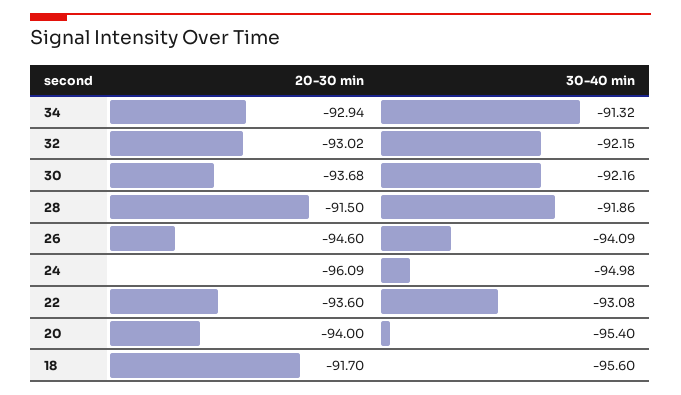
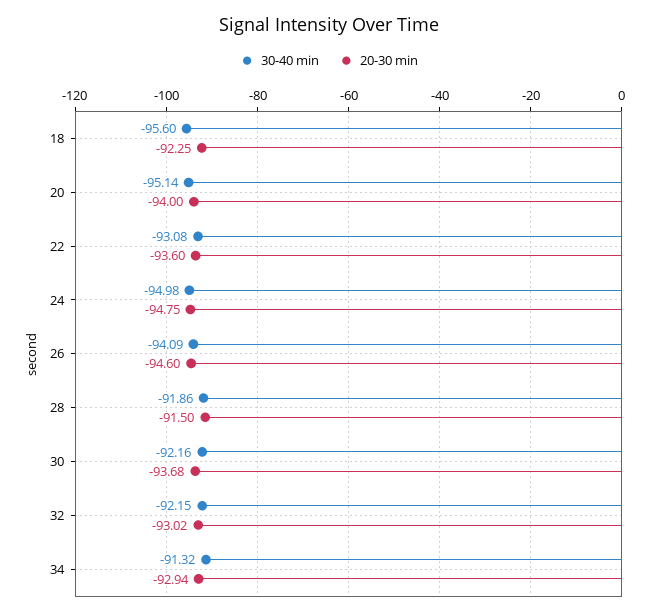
  {
    "20-30 min": {
      "34": -92.94,
      "32": -93.02,
      "30": -93.68,
      "28": -91.5,
      "26": -94.6,
-     "24": -96.09,
+     "24": -94.75,
      "22": -93.6,
      "20": -94,
-     "18": -91.7
+     "18": -92.25
    },
    "30-40 min": {
      "34": -91.32,
      "32": -92.15,
      "30": -92.16,
      "28": -91.86,
      "26": -94.09,
      "24": -94.98,
      "22": -93.08,
-     "20": -95.4,
+     "20": -95.14,
      "18": -95.6
    }
  }

